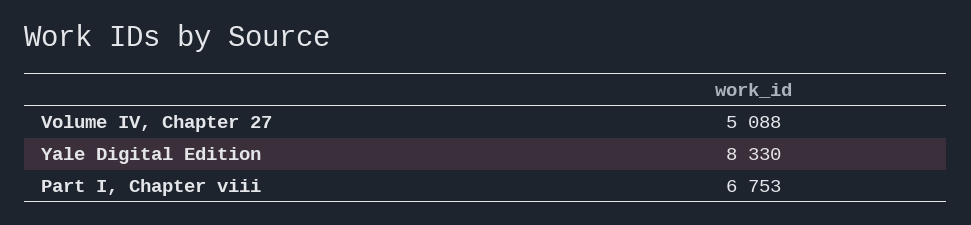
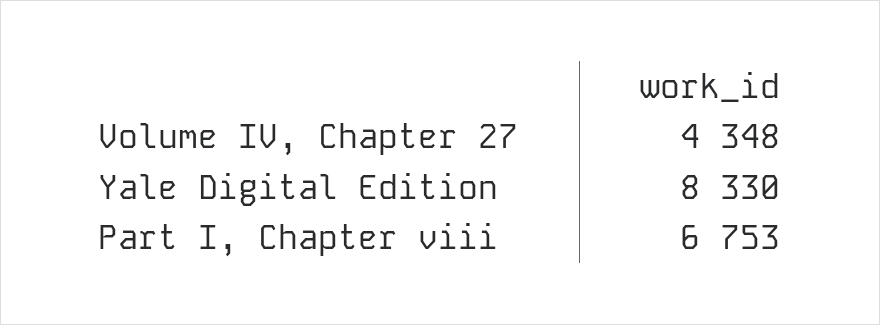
  {
-   "Volume IV, Chapter 27": 5088,
+   "Volume IV, Chapter 27": 4348,
    "Yale Digital Edition": 8330,
    "Part I, Chapter viii": 6753
  }

